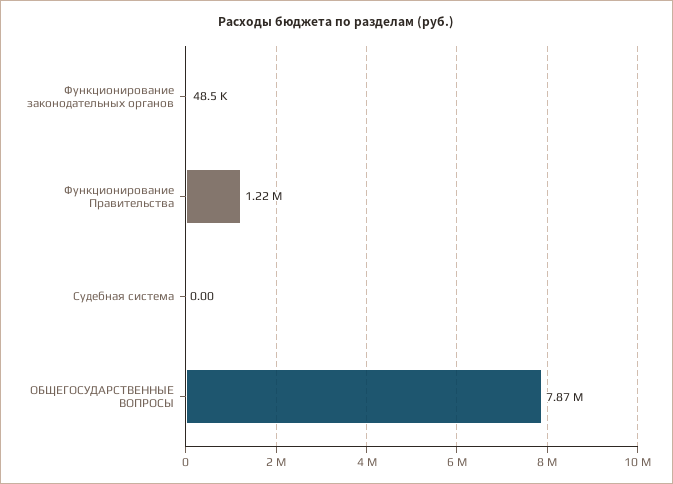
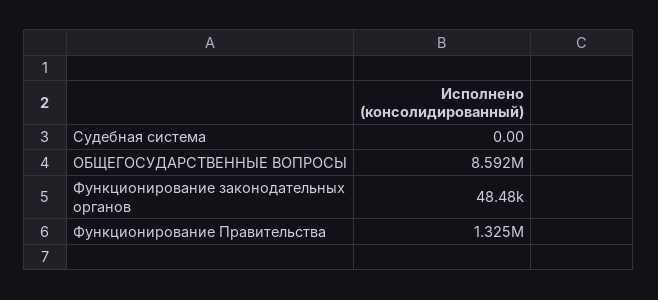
  {
    "Функционирование законодательных органов": 48480,
-   "Функционирование Правительства": 1220000,
+   "Функционирование Правительства": 1325000,
    "Судебная система": 0,
-   "ОБЩЕГОСУДАРСТВЕННЫЕ ВОПРОСЫ": 7870000
+   "ОБЩЕГОСУДАРСТВЕННЫЕ ВОПРОСЫ": 8592000
  }

